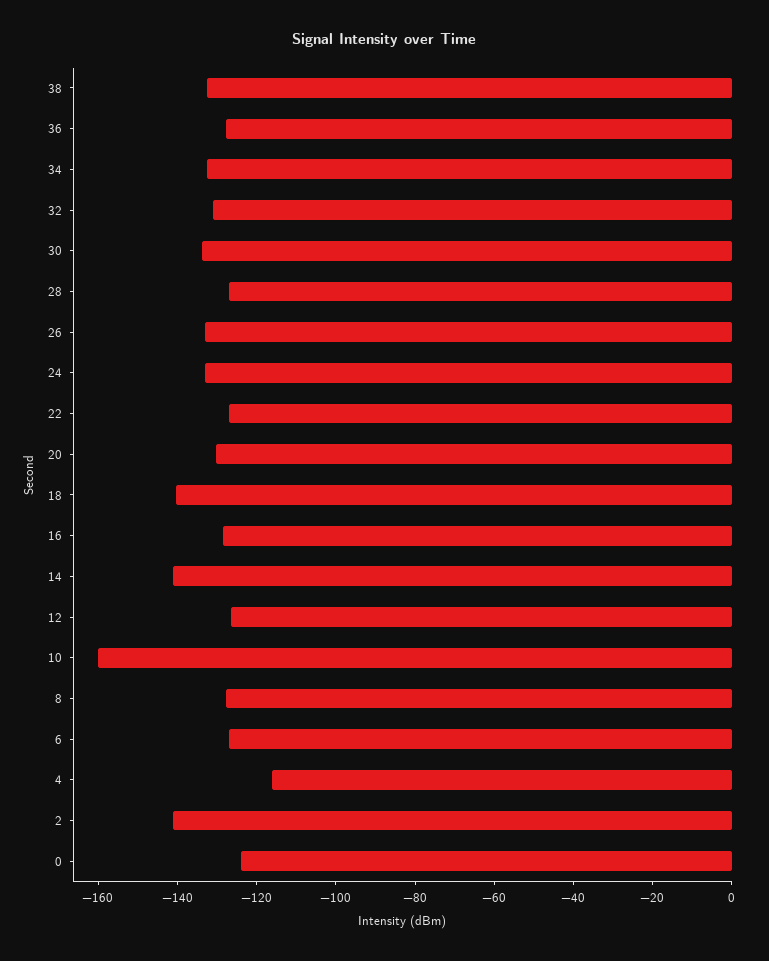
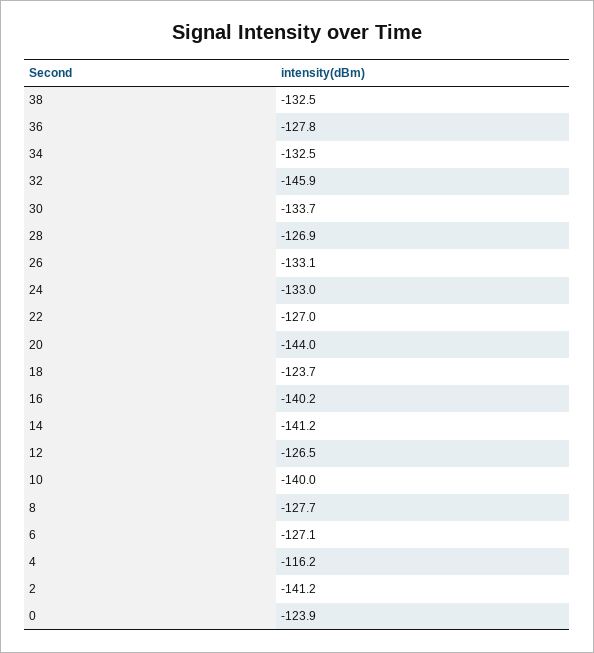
  {
    "38": -132.5,
    "36": -127.8,
    "34": -132.5,
-   "32": -130,
+   "32": -145.9,
    "30": -133.7,
    "28": -126.9,
    "26": -133.1,
    "24": -133,
    "22": -127,
-   "20": -130,
+   "20": -144,
-   "18": -140,
+   "18": -123.7,
-   "16": -130,
+   "16": -140.2,
    "14": -141.2,
    "12": -126.5,
-   "10": -160,
+   "10": -140,
    "8": -127.7,
    "6": -127.1,
    "4": -116.2,
    "2": -141.2,
    "0": -123.9
  }

